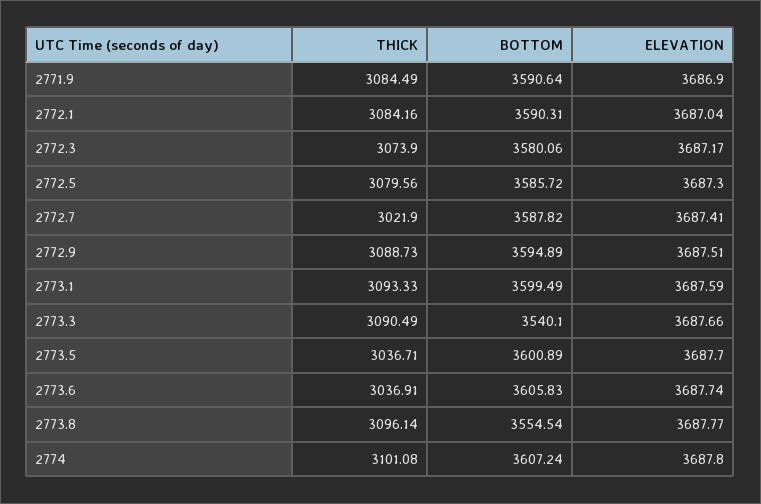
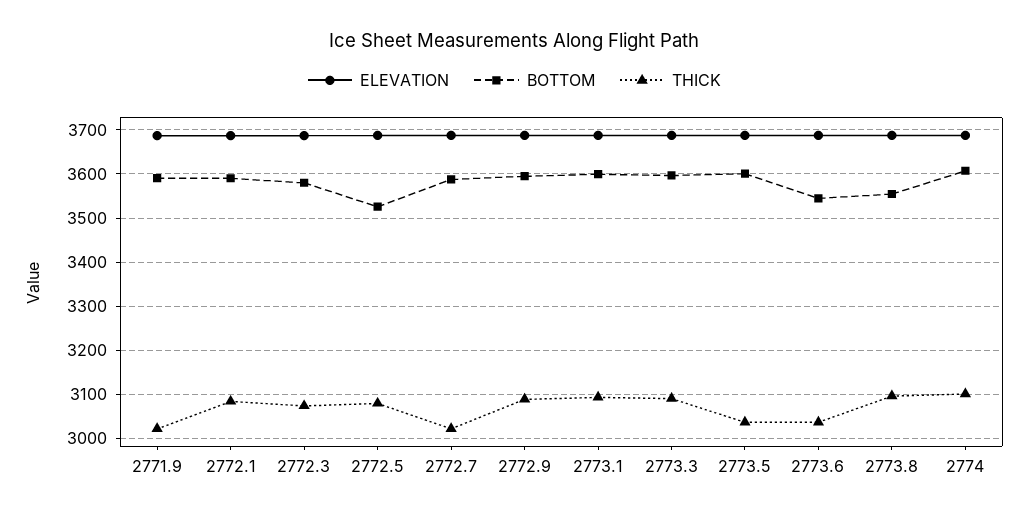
  {
    "THICK": {
-     "2771.9": 3084.49,
+     "2771.9": 3020,
      "2772.1": 3084.16,
      "2772.3": 3073.9,
      "2772.5": 3079.56,
      "2772.7": 3021.9,
      "2772.9": 3088.73,
      "2773.1": 3093.33,
      "2773.3": 3090.49,
      "2773.5": 3036.71,
      "2773.6": 3036.91,
      "2773.8": 3096.14,
      "2774": 3101.08
    },
    "BOTTOM": {
      "2771.9": 3590.64,
      "2772.1": 3590.31,
      "2772.3": 3580.06,
-     "2772.5": 3585.72,
+     "2772.5": 3520,
      "2772.7": 3587.82,
      "2772.9": 3594.89,
      "2773.1": 3599.49,
-     "2773.3": 3540.1,
+     "2773.3": 3600,
      "2773.5": 3600.89,
-     "2773.6": 3605.83,
+     "2773.6": 3540,
      "2773.8": 3554.54,
      "2774": 3607.24
    },
    "ELEVATION": {
      "2771.9": 3686.9,
      "2772.1": 3687.04,
      "2772.3": 3687.17,
      "2772.5": 3687.3,
      "2772.7": 3687.41,
      "2772.9": 3687.51,
      "2773.1": 3687.59,
      "2773.3": 3687.66,
      "2773.5": 3687.7,
      "2773.6": 3687.74,
      "2773.8": 3687.77,
      "2774": 3687.8
    }
  }

